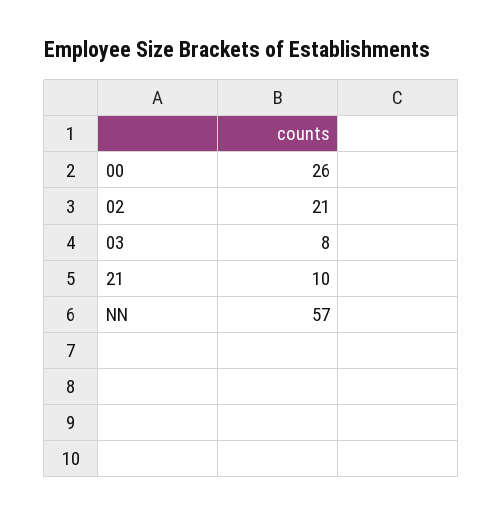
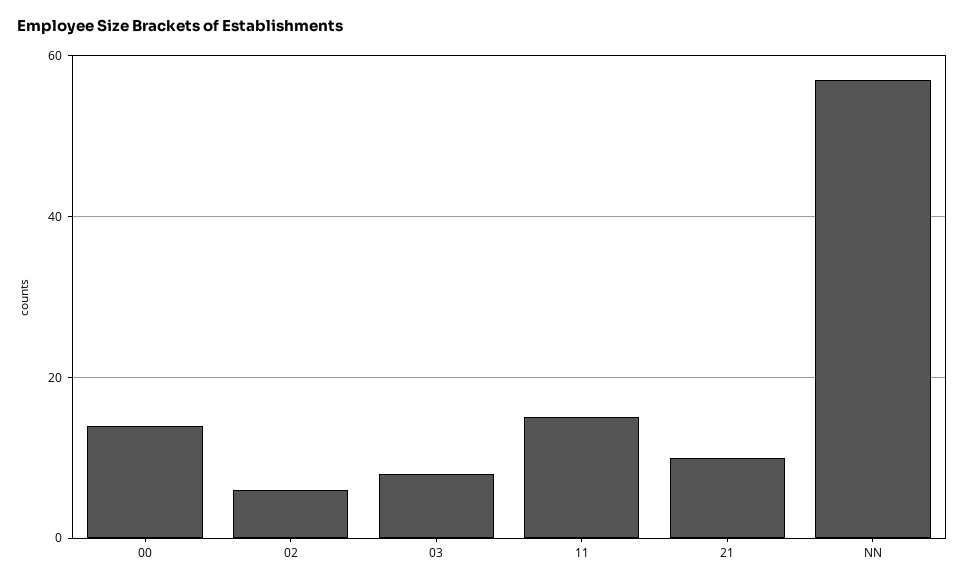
  {
-   "00": 26,
+   "00": 15,
-   "02": 21,
+   "02": 5,
    "03": 8,
    "21": 10,
-   "NN": 57
+   "NN": 57,
+   "11": 15
  }

